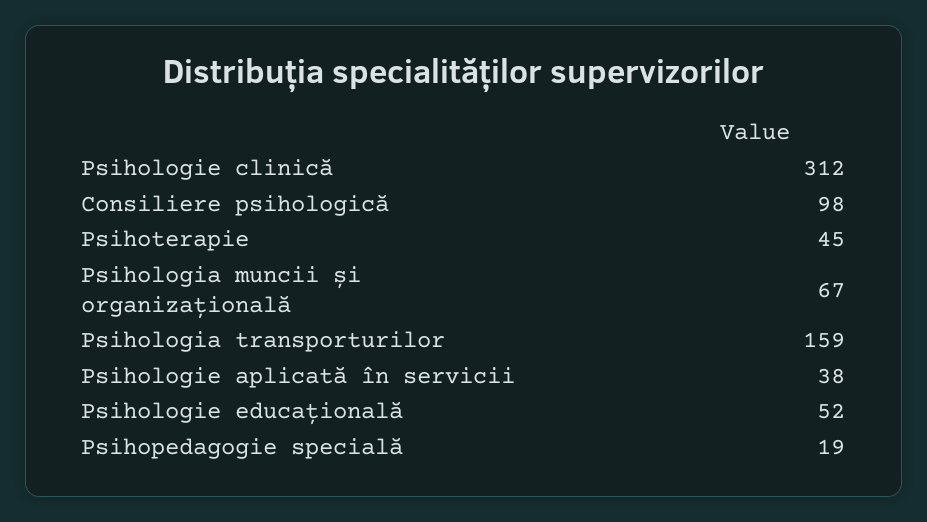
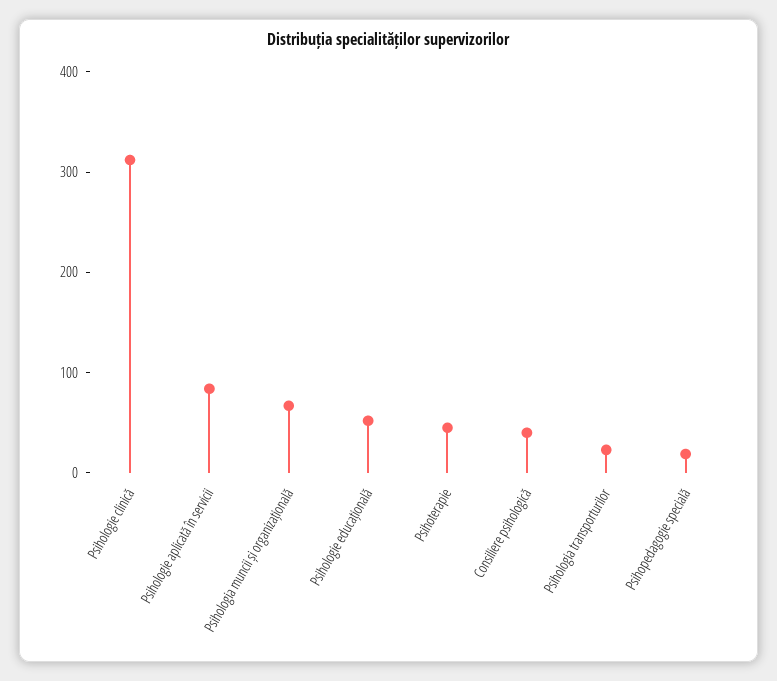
  {
    "Psihologie clinică": 312,
-   "Consiliere psihologică": 98,
+   "Consiliere psihologică": 40,
    "Psihoterapie": 45,
    "Psihologia muncii și organizațională": 67,
-   "Psihologia transporturilor": 159,
+   "Psihologia transporturilor": 20,
-   "Psihologie aplicată în servicii": 38,
+   "Psihologie aplicată în servicii": 80,
    "Psihologie educațională": 52,
    "Psihopedagogie specială": 19
  }

